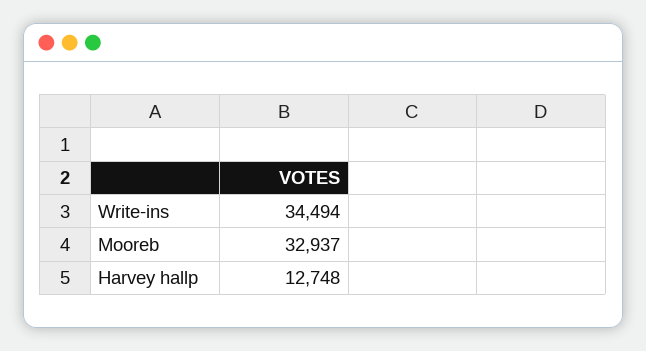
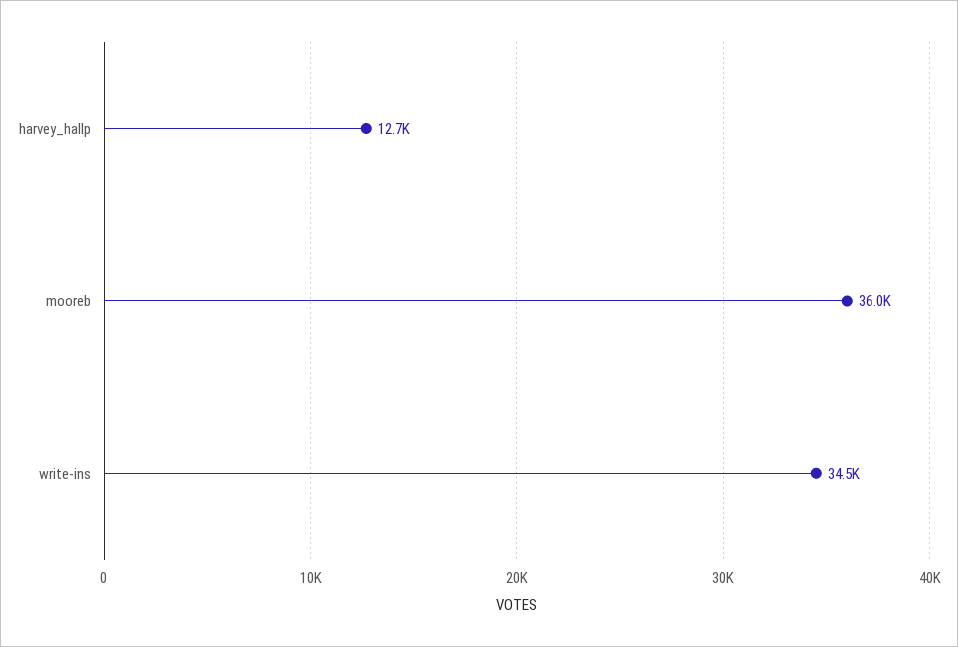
  {
    "Write-ins": 34494,
-   "Mooreb": 32937,
+   "Mooreb": 36000,
    "Harvey hallp": 12748
  }

